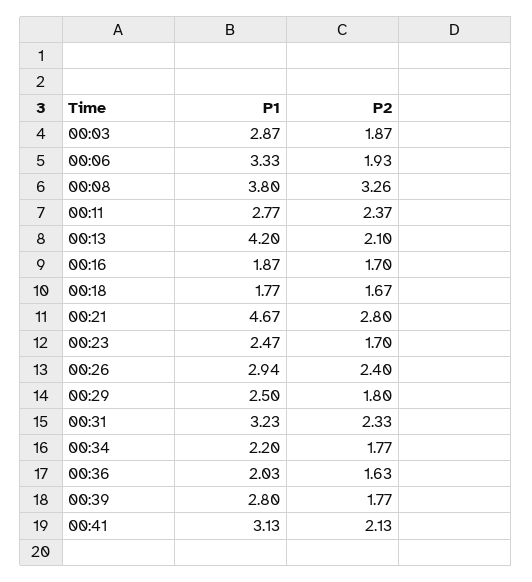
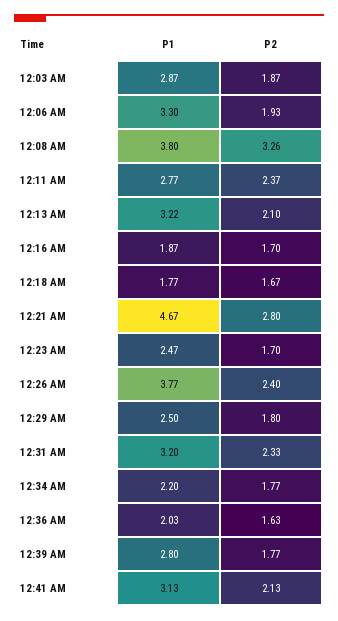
  {
    "P1": {
      "00:03": 2.87,
-     "00:06": 3.33,
+     "00:06": 3.3,
      "00:08": 3.8,
      "00:11": 2.77,
-     "00:13": 4.2,
+     "00:13": 3.22,
      "00:16": 1.87,
      "00:18": 1.77,
      "00:21": 4.67,
      "00:23": 2.47,
-     "00:26": 2.94,
+     "00:26": 3.77,
      "00:29": 2.5,
-     "00:31": 3.23,
+     "00:31": 3.2,
      "00:34": 2.2,
      "00:36": 2.03,
      "00:39": 2.8,
      "00:41": 3.13
    },
    "P2": {
      "00:03": 1.87,
      "00:06": 1.93,
      "00:08": 3.26,
      "00:11": 2.37,
      "00:13": 2.1,
      "00:16": 1.7,
      "00:18": 1.67,
      "00:21": 2.8,
      "00:23": 1.7,
      "00:26": 2.4,
      "00:29": 1.8,
      "00:31": 2.33,
      "00:34": 1.77,
      "00:36": 1.63,
      "00:39": 1.77,
      "00:41": 2.13
    }
  }

